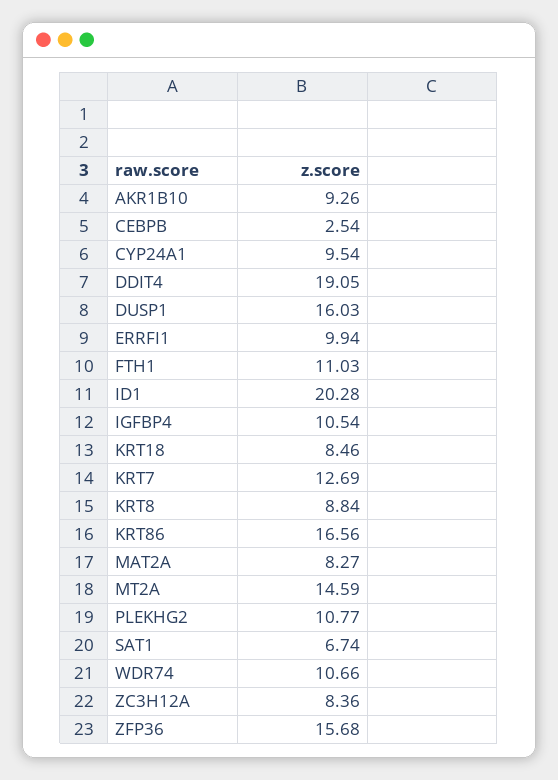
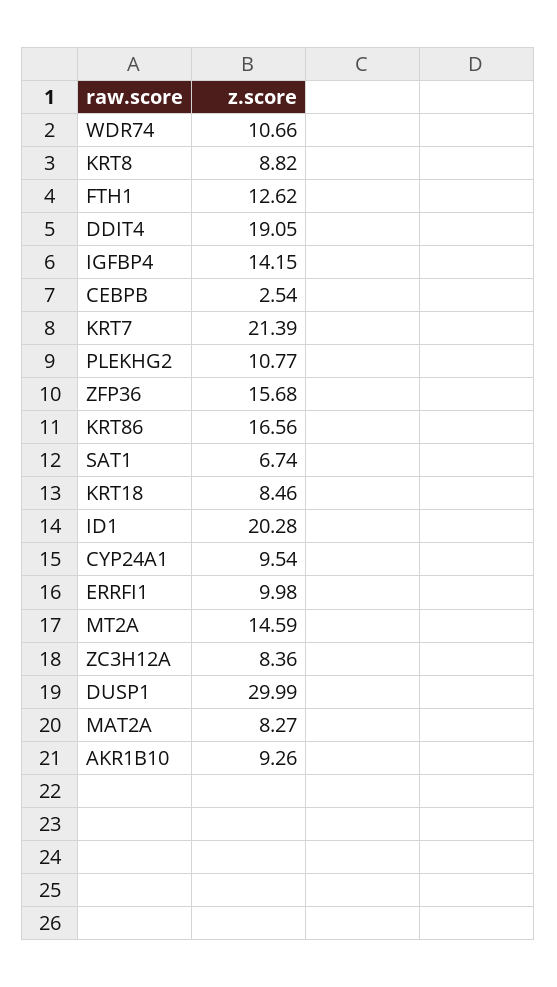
  {
    "AKR1B10": 9.26,
    "CEBPB": 2.54,
    "CYP24A1": 9.54,
    "DDIT4": 19.05,
-   "DUSP1": 16.03,
+   "DUSP1": 29.99,
-   "ERRFI1": 9.94,
+   "ERRFI1": 9.98,
-   "FTH1": 11.03,
+   "FTH1": 12.62,
    "ID1": 20.28,
-   "IGFBP4": 10.54,
+   "IGFBP4": 14.15,
    "KRT18": 8.46,
-   "KRT7": 12.69,
+   "KRT7": 21.39,
-   "KRT8": 8.84,
+   "KRT8": 8.82,
    "KRT86": 16.56,
    "MAT2A": 8.27,
    "MT2A": 14.59,
    "PLEKHG2": 10.77,
    "SAT1": 6.74,
    "WDR74": 10.66,
    "ZC3H12A": 8.36,
    "ZFP36": 15.68
  }

